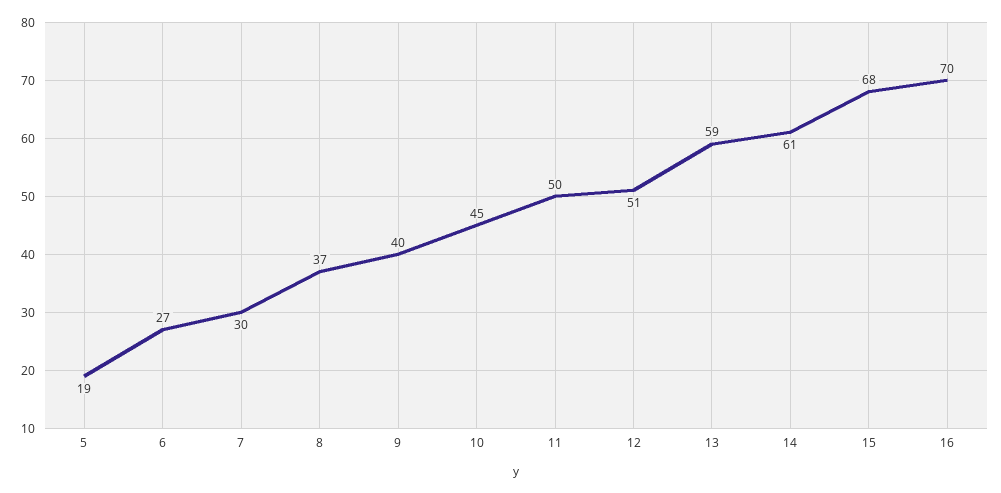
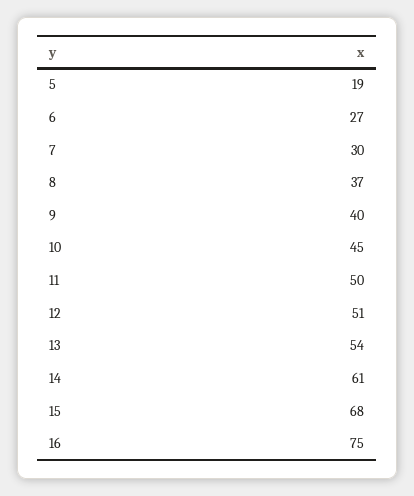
  {
    "5": 19,
    "6": 27,
    "7": 30,
    "8": 37,
    "9": 40,
    "10": 45,
    "11": 50,
    "12": 51,
-   "13": 59,
+   "13": 54,
    "14": 61,
    "15": 68,
-   "16": 70
+   "16": 75
  }

